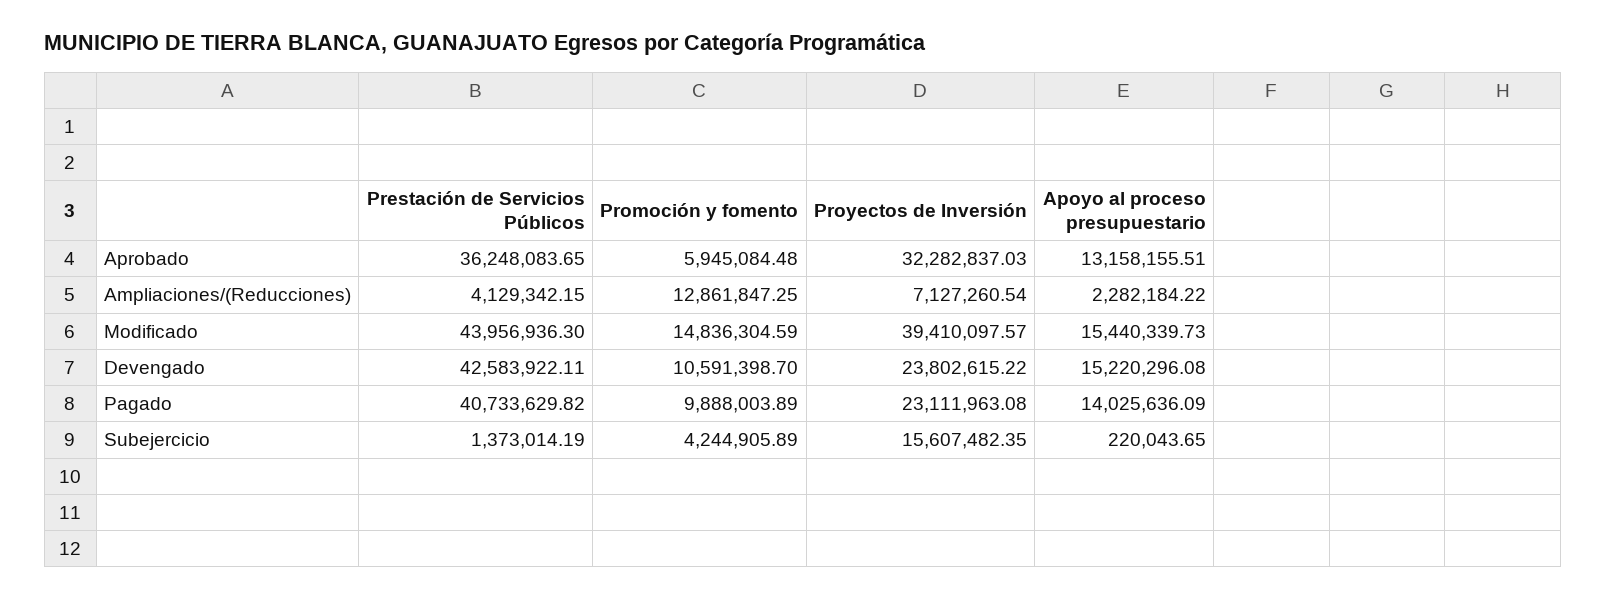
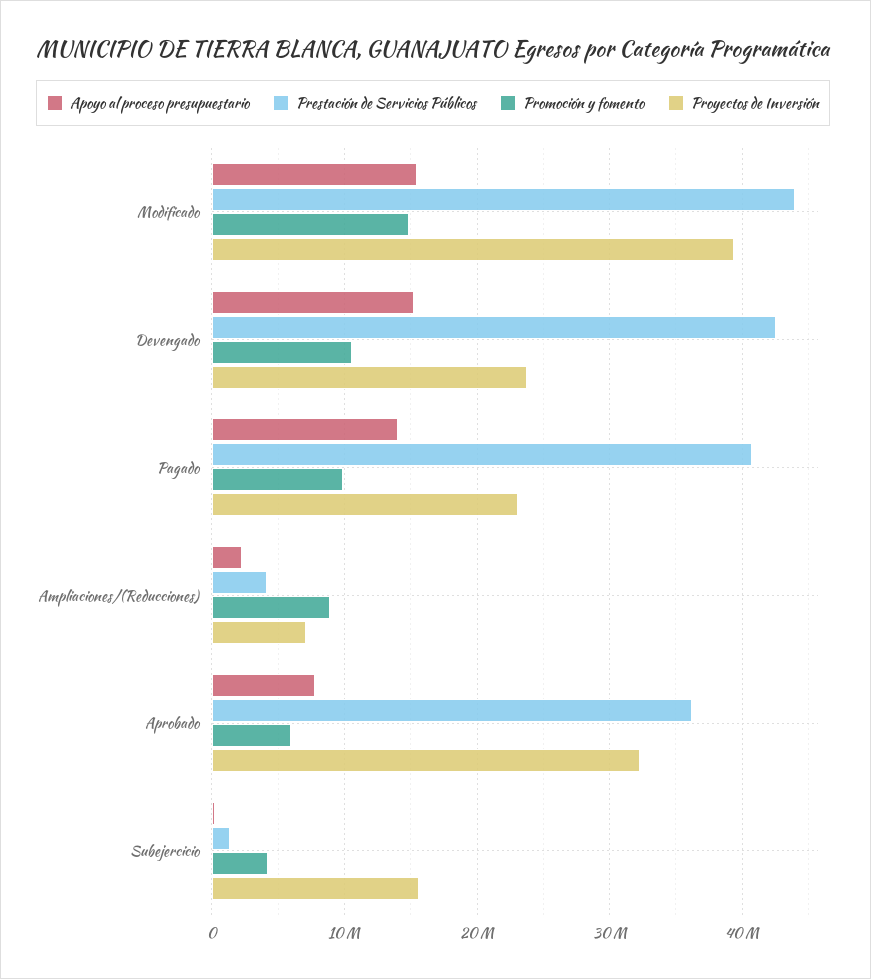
  {
    "Prestación de Servicios Públicos": {
      "Aprobado": 36248083.65,
      "Ampliaciones/(Reducciones)": 4129342.15,
      "Modificado": 43956936.3,
      "Devengado": 42583922.11,
      "Pagado": 40733629.82,
      "Subejercicio": 1373014.19
    },
    "Promoción y fomento": {
      "Aprobado": 5945084.48,
-     "Ampliaciones/(Reducciones)": 12861847.25,
+     "Ampliaciones/(Reducciones)": 9000000,
      "Modificado": 14836304.59,
      "Devengado": 10591398.7,
      "Pagado": 9888003.89,
      "Subejercicio": 4244905.89
    },
    "Proyectos de Inversión": {
      "Aprobado": 32282837.03,
      "Ampliaciones/(Reducciones)": 7127260.54,
      "Modificado": 39410097.57,
      "Devengado": 23802615.22,
      "Pagado": 23111963.08,
      "Subejercicio": 15607482.35
    },
    "Apoyo al proceso presupuestario": {
-     "Aprobado": 13158155.51,
+     "Aprobado": 8000000,
      "Ampliaciones/(Reducciones)": 2282184.22,
      "Modificado": 15440339.73,
      "Devengado": 15220296.08,
      "Pagado": 14025636.09,
      "Subejercicio": 220043.65
    }
  }

